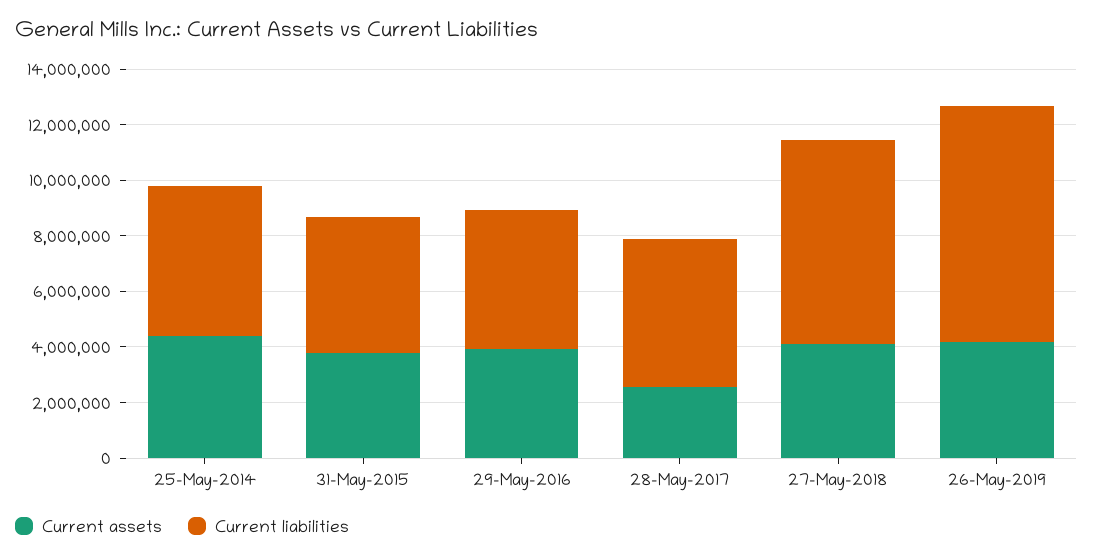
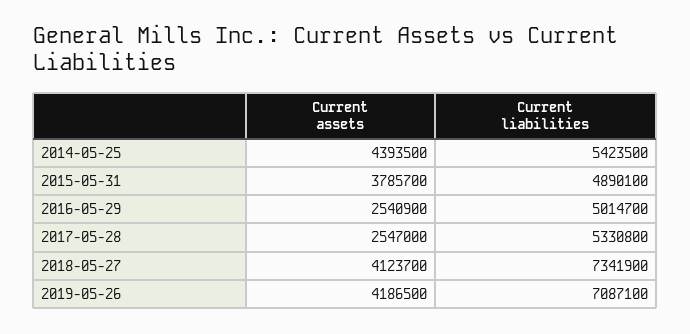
  {
    "Current assets": {
      "25-May-2014": 4393500,
      "31-May-2015": 3785700,
-     "29-May-2016": 4000000,
+     "29-May-2016": 2540900,
      "28-May-2017": 2547000,
      "27-May-2018": 4123700,
      "26-May-2019": 4186500
    },
    "Current liabilities": {
      "25-May-2014": 5423500,
      "31-May-2015": 4890100,
      "29-May-2016": 5014700,
      "28-May-2017": 5330800,
      "27-May-2018": 7341900,
-     "26-May-2019": 8500000
+     "26-May-2019": 7087100
    }
  }

